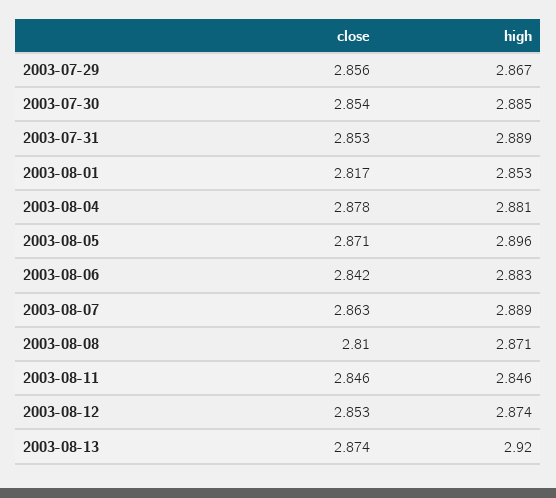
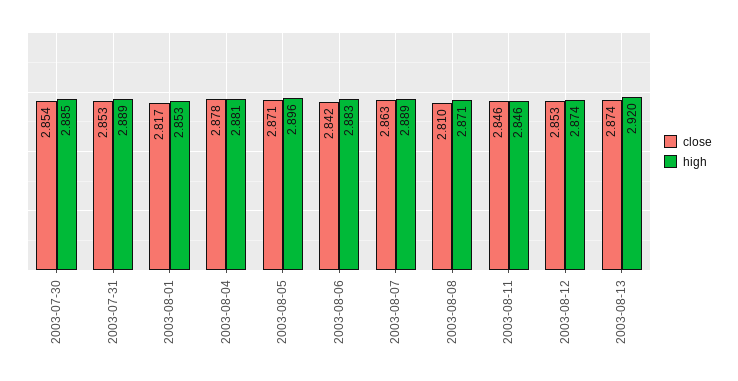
  {
    "close": {
-     "2003-07-29": 2.856,
      "2003-07-30": 2.854,
      "2003-07-31": 2.853,
      "2003-08-01": 2.817,
      "2003-08-04": 2.878,
      "2003-08-05": 2.871,
      "2003-08-06": 2.842,
      "2003-08-07": 2.863,
      "2003-08-08": 2.81,
      "2003-08-11": 2.846,
      "2003-08-12": 2.853,
      "2003-08-13": 2.874
    },
    "high": {
-     "2003-07-29": 2.867,
      "2003-07-30": 2.885,
      "2003-07-31": 2.889,
      "2003-08-01": 2.853,
      "2003-08-04": 2.881,
      "2003-08-05": 2.896,
      "2003-08-06": 2.883,
      "2003-08-07": 2.889,
      "2003-08-08": 2.871,
      "2003-08-11": 2.846,
      "2003-08-12": 2.874,
      "2003-08-13": 2.92
    }
  }

